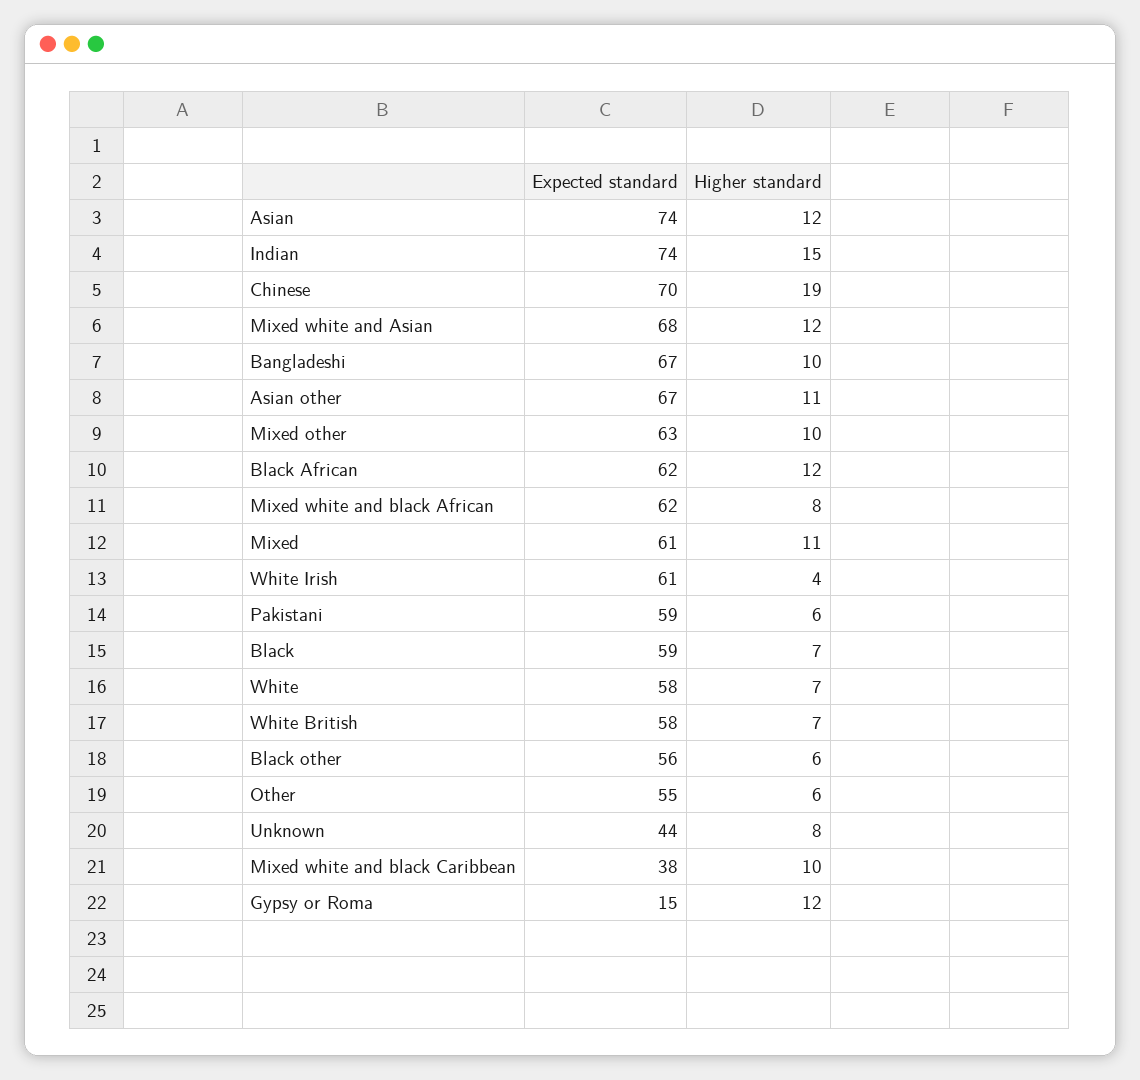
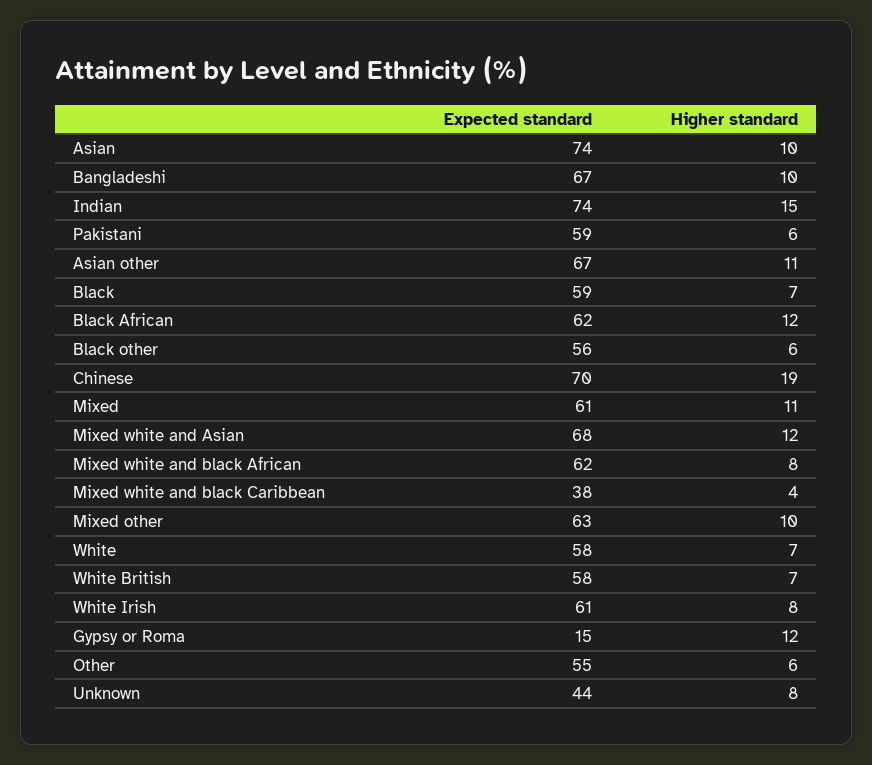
  {
    "Expected standard": {
      "Asian": 74,
      "Indian": 74,
      "Chinese": 70,
      "Mixed white and Asian": 68,
      "Bangladeshi": 67,
      "Asian other": 67,
      "Mixed other": 63,
      "Black African": 62,
      "Mixed white and black African": 62,
      "Mixed": 61,
      "White Irish": 61,
      "Pakistani": 59,
      "Black": 59,
      "White": 58,
      "White British": 58,
      "Black other": 56,
      "Other": 55,
      "Unknown": 44,
      "Mixed white and black Caribbean": 38,
      "Gypsy or Roma": 15
    },
    "Higher standard": {
-     "Asian": 12,
+     "Asian": 10,
      "Indian": 15,
      "Chinese": 19,
      "Mixed white and Asian": 12,
      "Bangladeshi": 10,
      "Asian other": 11,
      "Mixed other": 10,
      "Black African": 12,
      "Mixed white and black African": 8,
      "Mixed": 11,
-     "White Irish": 4,
+     "White Irish": 8,
      "Pakistani": 6,
      "Black": 7,
      "White": 7,
      "White British": 7,
      "Black other": 6,
      "Other": 6,
      "Unknown": 8,
-     "Mixed white and black Caribbean": 10,
+     "Mixed white and black Caribbean": 4,
      "Gypsy or Roma": 12
    }
  }

